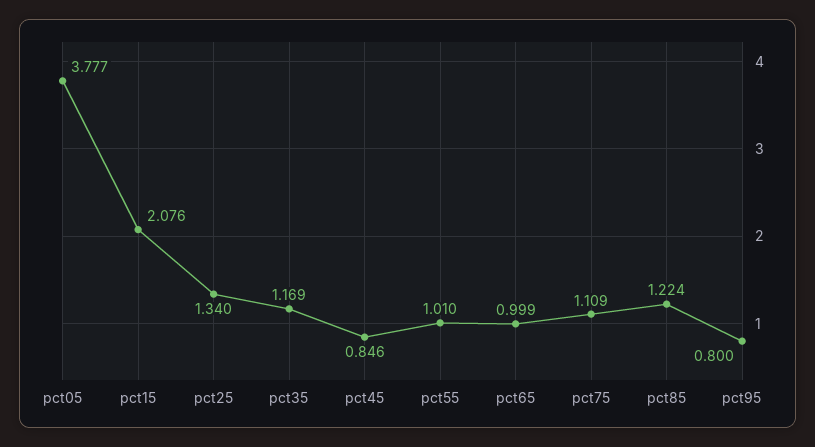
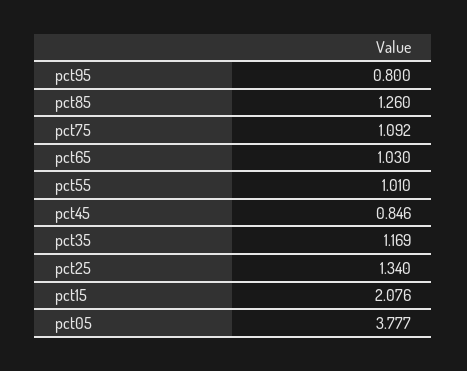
  {
    "pct05": 3.777,
    "pct15": 2.076,
    "pct25": 1.34,
    "pct35": 1.169,
    "pct45": 0.846,
    "pct55": 1.01,
-   "pct65": 0.999,
+   "pct65": 1.03,
-   "pct75": 1.109,
+   "pct75": 1.092,
-   "pct85": 1.224,
+   "pct85": 1.26,
    "pct95": 0.8
  }

